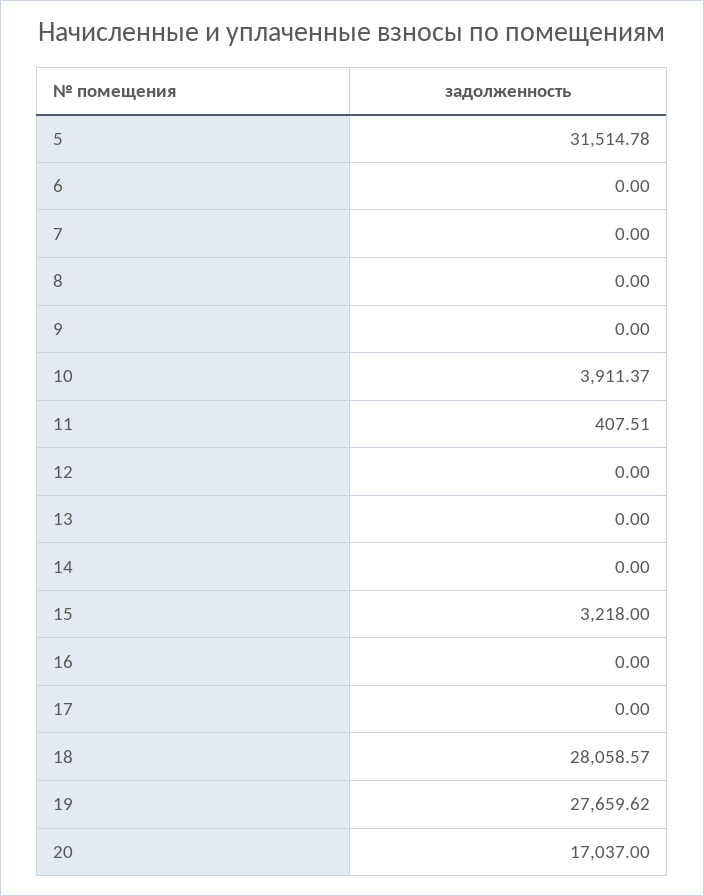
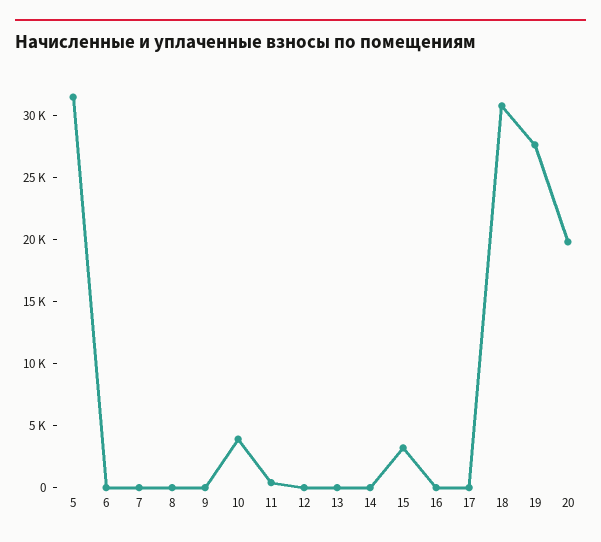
  {
    "5": 31514.78,
    "6": 0,
    "7": 0,
    "8": 0,
    "9": 0,
    "10": 3911.37,
    "11": 407.51,
    "12": 0,
    "13": 0,
    "14": 0,
    "15": 3218,
    "16": 0,
    "17": 0,
-   "18": 28058.57,
+   "18": 31000,
    "19": 27659.62,
-   "20": 17037
+   "20": 20000
  }

